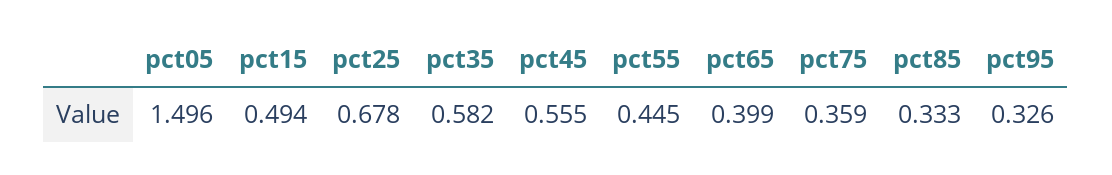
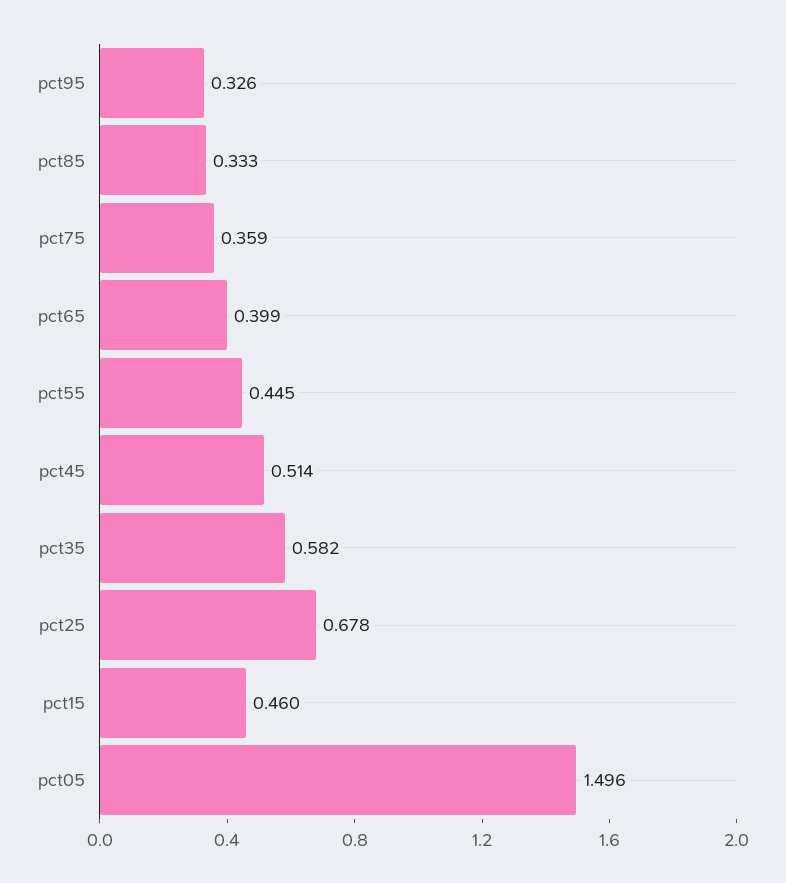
  {
    "pct05": 1.496,
-   "pct15": 0.494,
+   "pct15": 0.46,
    "pct25": 0.678,
    "pct35": 0.582,
-   "pct45": 0.555,
+   "pct45": 0.514,
    "pct55": 0.445,
    "pct65": 0.399,
    "pct75": 0.359,
    "pct85": 0.333,
    "pct95": 0.326
  }

